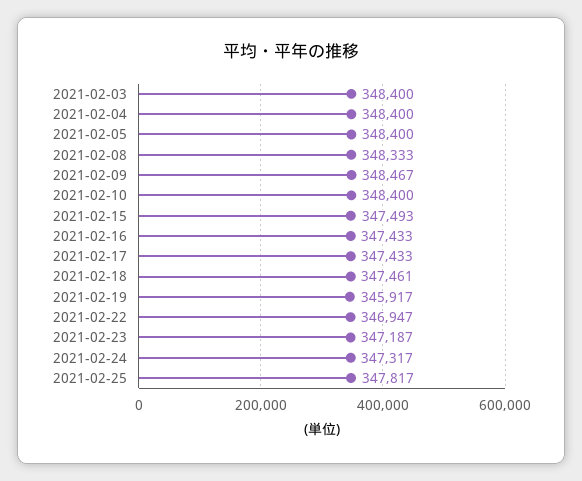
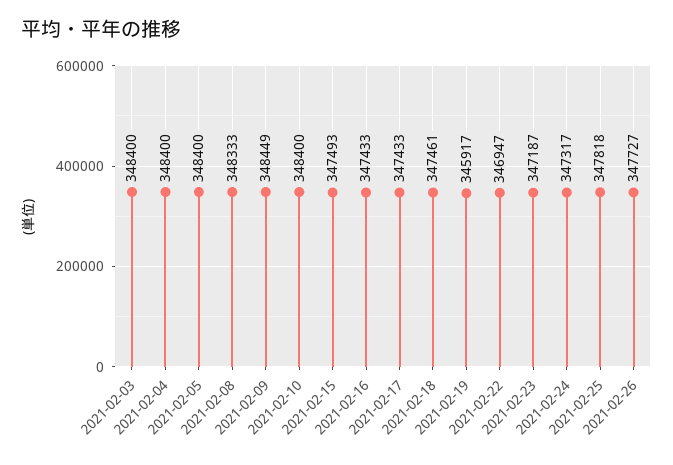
  {
    "2021-02-03": 348400,
    "2021-02-04": 348400,
    "2021-02-05": 348400,
    "2021-02-08": 348333,
-   "2021-02-09": 348467,
+   "2021-02-09": 348449,
    "2021-02-10": 348400,
    "2021-02-15": 347493,
    "2021-02-16": 347433,
    "2021-02-17": 347433,
    "2021-02-18": 347461,
    "2021-02-19": 345917,
    "2021-02-22": 346947,
    "2021-02-23": 347187,
    "2021-02-24": 347317,
-   "2021-02-25": 347817
+   "2021-02-25": 347818,
+   "2021-02-26": 347727
  }

